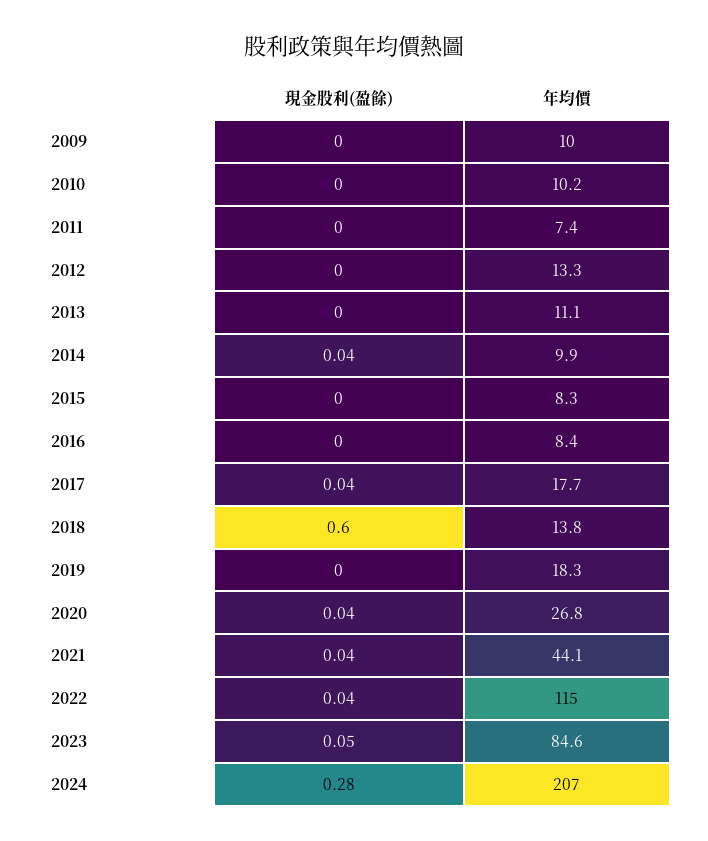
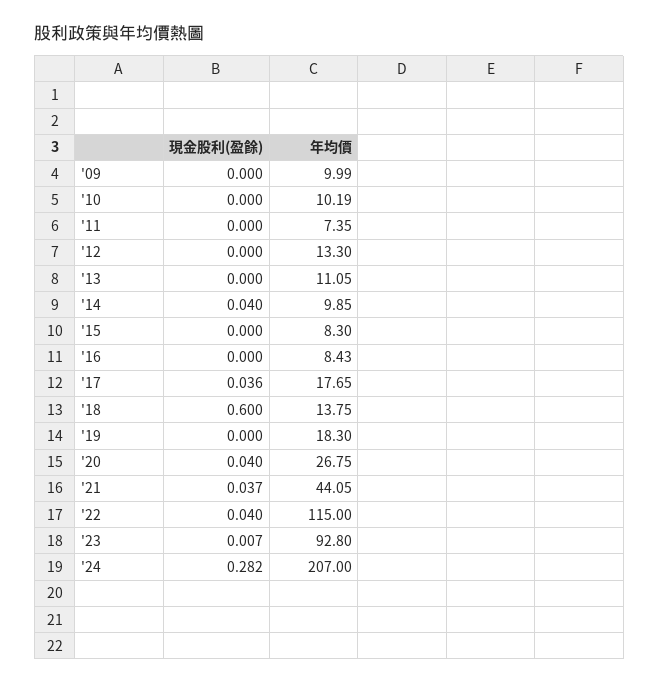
  {
    "現金股利(盈餘)": {
      "2009": 0,
      "2010": 0,
      "2011": 0,
      "2012": 0,
      "2013": 0,
      "2014": 0.04,
      "2015": 0,
      "2016": 0,
      "2017": 0.036,
      "2018": 0.6,
      "2019": 0,
      "2020": 0.04,
      "2021": 0.037,
      "2022": 0.04,
-     "2023": 0.05,
+     "2023": 0.007,
      "2024": 0.282
    },
    "年均價": {
      "2009": 9.99,
      "2010": 10.19,
      "2011": 7.35,
      "2012": 13.3,
      "2013": 11.05,
      "2014": 9.85,
      "2015": 8.3,
      "2016": 8.43,
      "2017": 17.65,
      "2018": 13.75,
      "2019": 18.3,
      "2020": 26.75,
      "2021": 44.05,
      "2022": 115,
-     "2023": 84.6,
+     "2023": 92.8,
      "2024": 207
    }
  }

